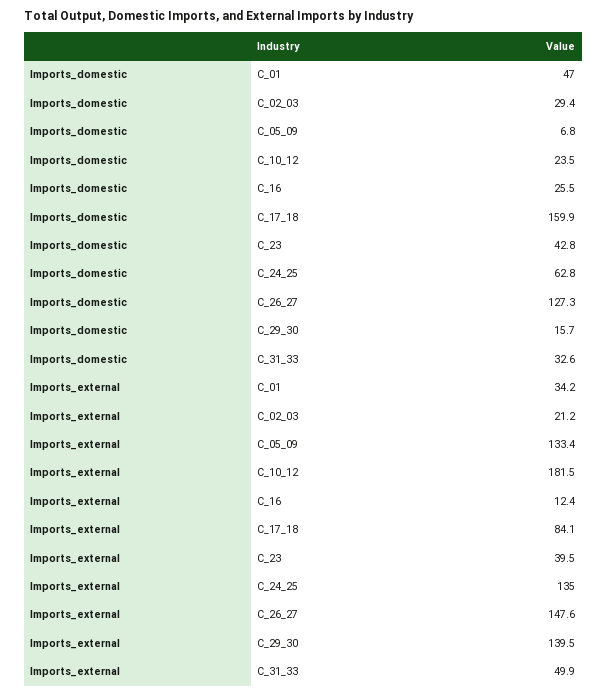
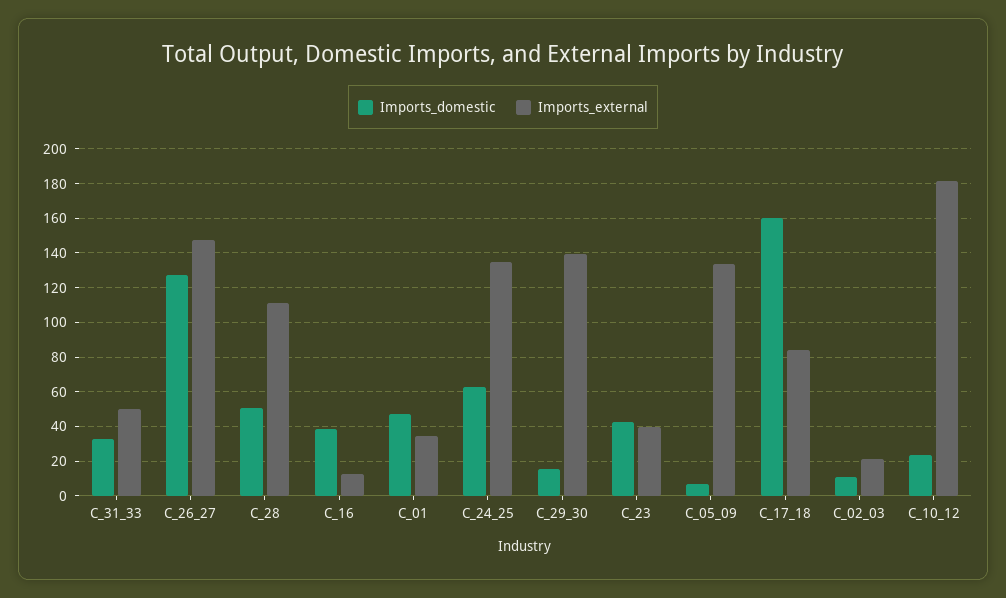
  {
    "Imports_domestic": {
      "C_01": 47,
-     "C_02_03": 29.4,
+     "C_02_03": 10,
      "C_05_09": 6.8,
      "C_10_12": 23.5,
-     "C_16": 25.5,
+     "C_16": 40,
      "C_17_18": 159.9,
      "C_23": 42.8,
      "C_24_25": 62.8,
      "C_26_27": 127.3,
      "C_29_30": 15.7,
-     "C_31_33": 32.6
+     "C_31_33": 32.6,
+     "C_28": 50
    },
    "Imports_external": {
      "C_01": 34.2,
      "C_02_03": 21.2,
      "C_05_09": 133.4,
      "C_10_12": 181.5,
      "C_16": 12.4,
      "C_17_18": 84.1,
      "C_23": 39.5,
      "C_24_25": 135,
      "C_26_27": 147.6,
      "C_29_30": 139.5,
-     "C_31_33": 49.9
+     "C_31_33": 49.9,
+     "C_28": 110
    }
  }

